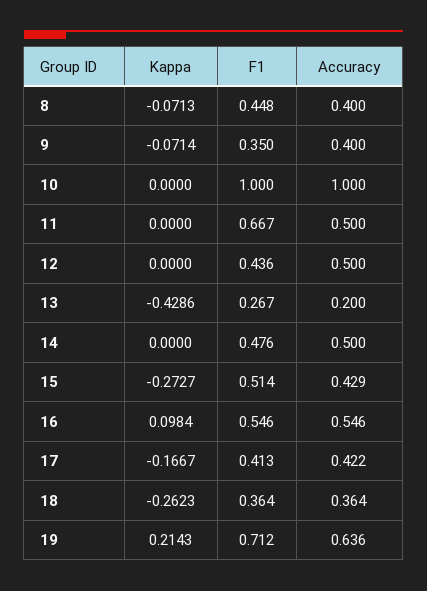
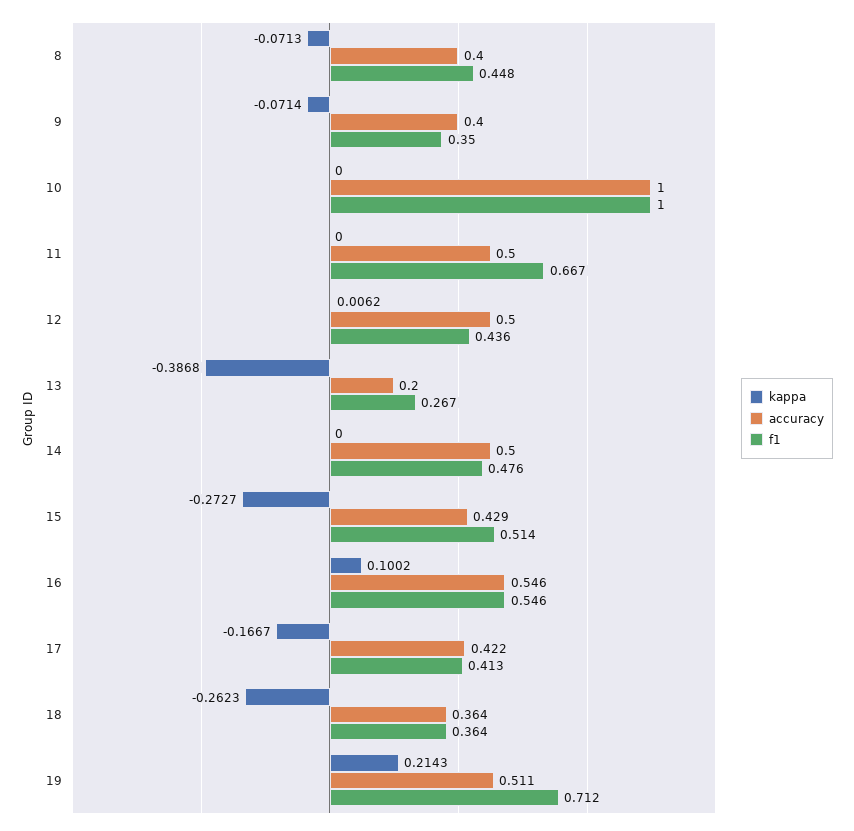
  {
    "Kappa": {
      "8": -0.0713,
      "9": -0.0714,
      "10": 0,
      "11": 0,
-     "12": 0,
+     "12": 0.0062,
-     "13": -0.4286,
+     "13": -0.3868,
      "14": 0,
      "15": -0.2727,
-     "16": 0.0984,
+     "16": 0.1002,
      "17": -0.1667,
      "18": -0.2623,
      "19": 0.2143
    },
    "F1": {
      "8": 0.448,
      "9": 0.35,
      "10": 1,
      "11": 0.667,
      "12": 0.436,
      "13": 0.267,
      "14": 0.476,
      "15": 0.514,
      "16": 0.546,
      "17": 0.413,
      "18": 0.364,
      "19": 0.712
    },
    "Accuracy": {
      "8": 0.4,
      "9": 0.4,
      "10": 1,
      "11": 0.5,
      "12": 0.5,
      "13": 0.2,
      "14": 0.5,
      "15": 0.429,
      "16": 0.546,
      "17": 0.422,
      "18": 0.364,
-     "19": 0.636
+     "19": 0.511
    }
  }

